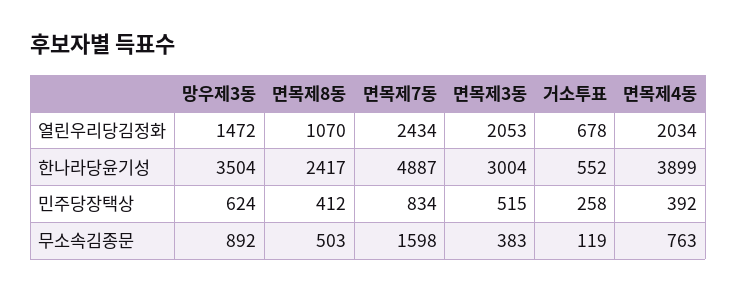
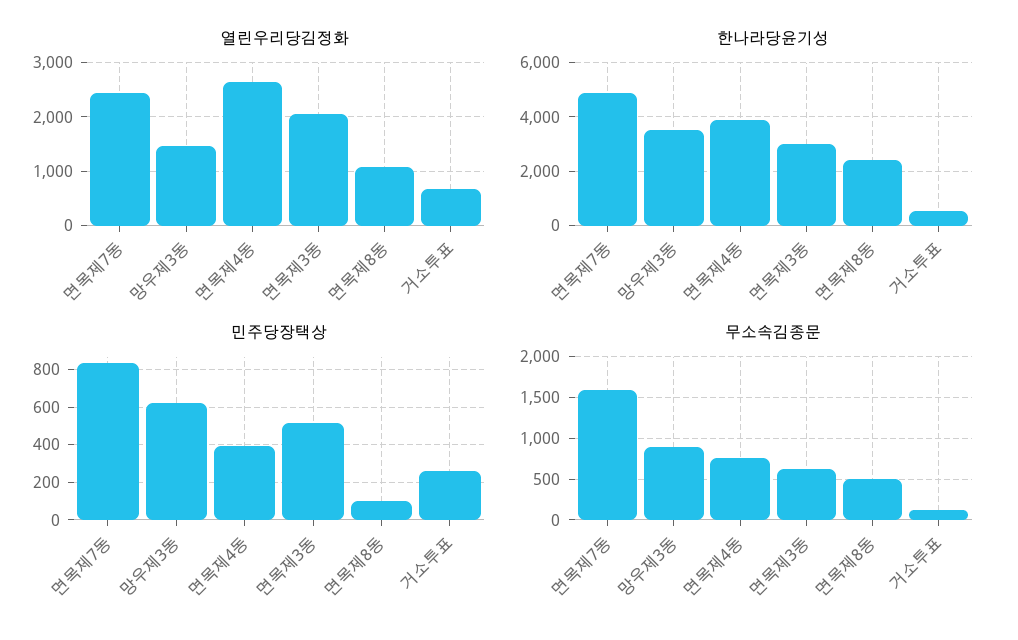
  {
    "열린우리당김정화": {
      "망우제3동": 1472,
      "면목제8동": 1070,
      "면목제7동": 2434,
      "면목제3동": 2053,
      "거소투표": 678,
-     "면목제4동": 2034
+     "면목제4동": 2600
    },
    "한나라당윤기성": {
      "망우제3동": 3504,
      "면목제8동": 2417,
      "면목제7동": 4887,
      "면목제3동": 3004,
      "거소투표": 552,
      "면목제4동": 3899
    },
    "민주당장택상": {
      "망우제3동": 624,
-     "면목제8동": 412,
+     "면목제8동": 100,
      "면목제7동": 834,
      "면목제3동": 515,
      "거소투표": 258,
      "면목제4동": 392
    },
    "무소속김종문": {
      "망우제3동": 892,
      "면목제8동": 503,
      "면목제7동": 1598,
-     "면목제3동": 383,
+     "면목제3동": 600,
      "거소투표": 119,
      "면목제4동": 763
    }
  }

